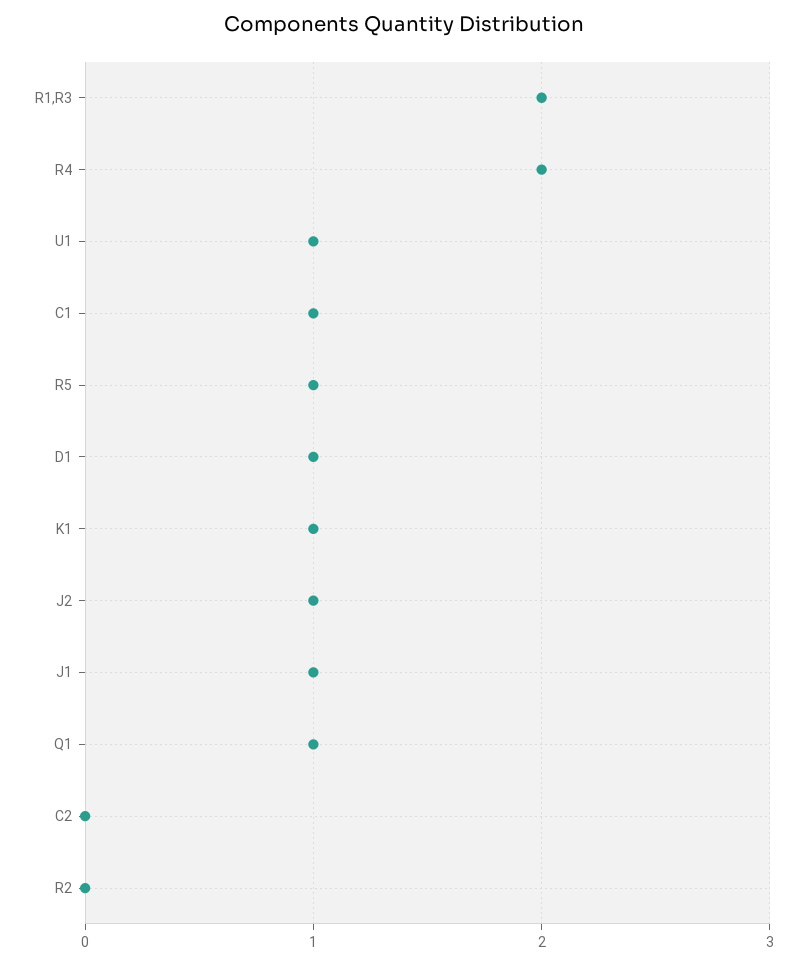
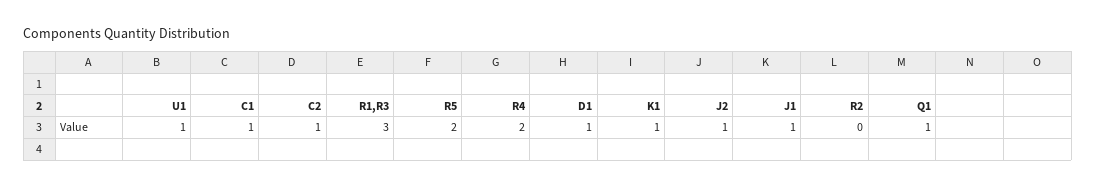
  {
-   "R1,R3": 2,
+   "R1,R3": 3,
    "R4": 2,
    "U1": 1,
    "C1": 1,
-   "R5": 1,
+   "R5": 2,
    "D1": 1,
    "K1": 1,
    "J2": 1,
    "J1": 1,
    "Q1": 1,
-   "C2": 0,
+   "C2": 1,
    "R2": 0
  }

